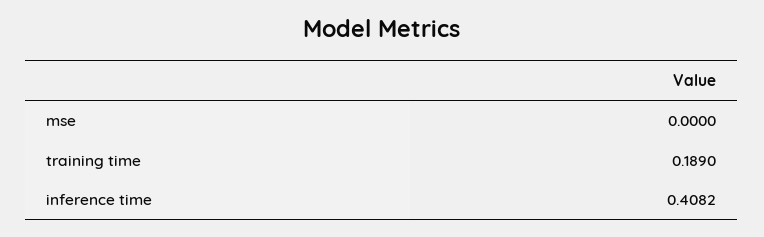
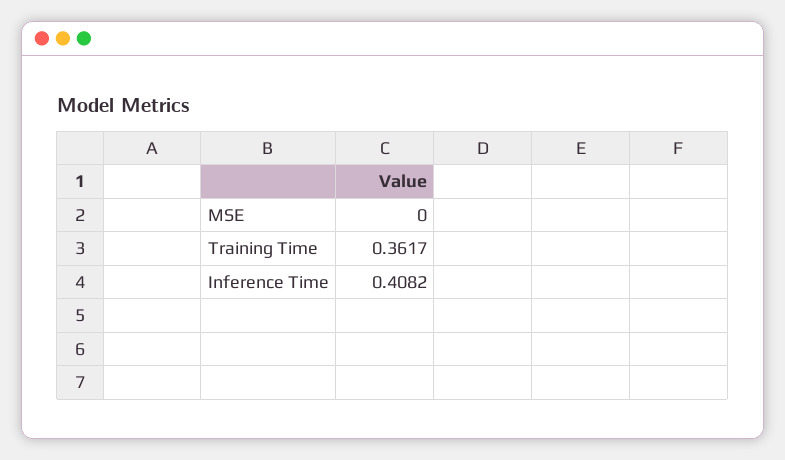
  {
    "mse": 0,
-   "training time": 0.189,
+   "training time": 0.3617,
    "inference time": 0.4082
  }

